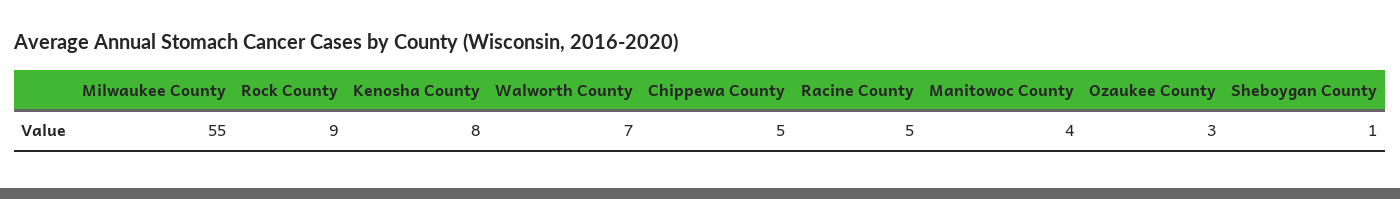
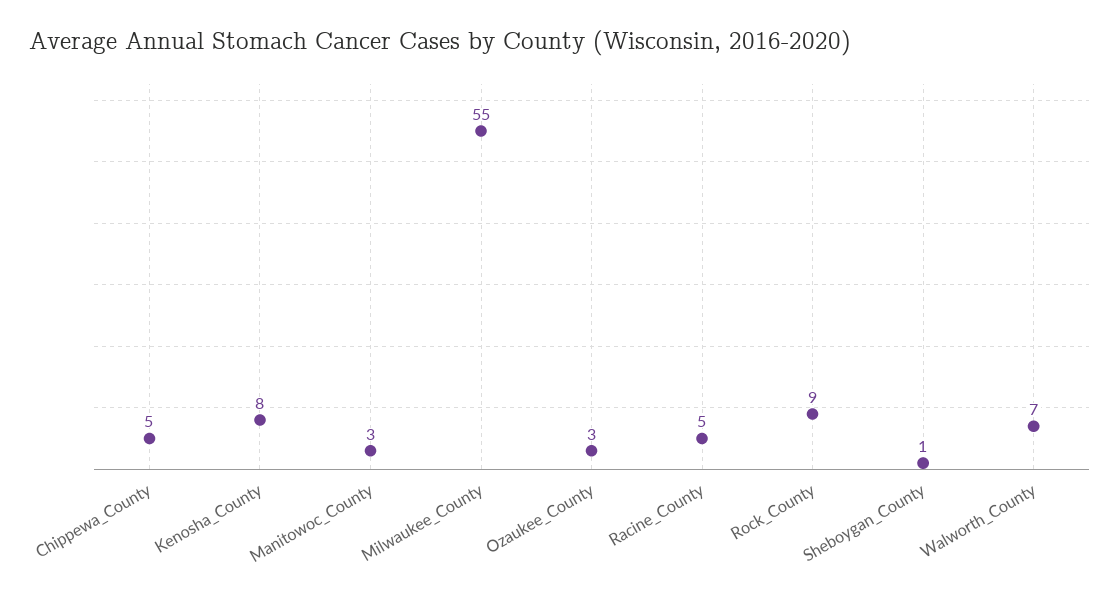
  {
    "Milwaukee County": 55,
    "Rock County": 9,
    "Kenosha County": 8,
    "Walworth County": 7,
    "Chippewa County": 5,
    "Racine County": 5,
-   "Manitowoc County": 4,
+   "Manitowoc County": 3,
    "Ozaukee County": 3,
    "Sheboygan County": 1
  }

